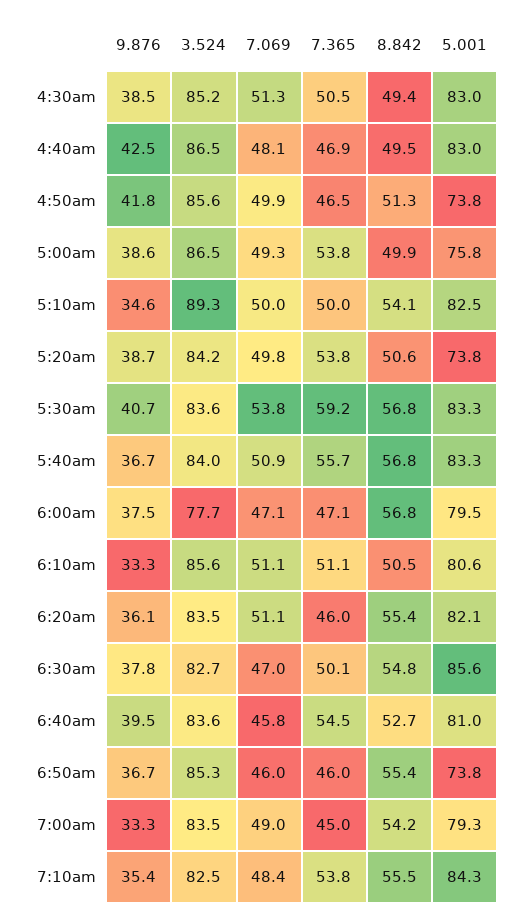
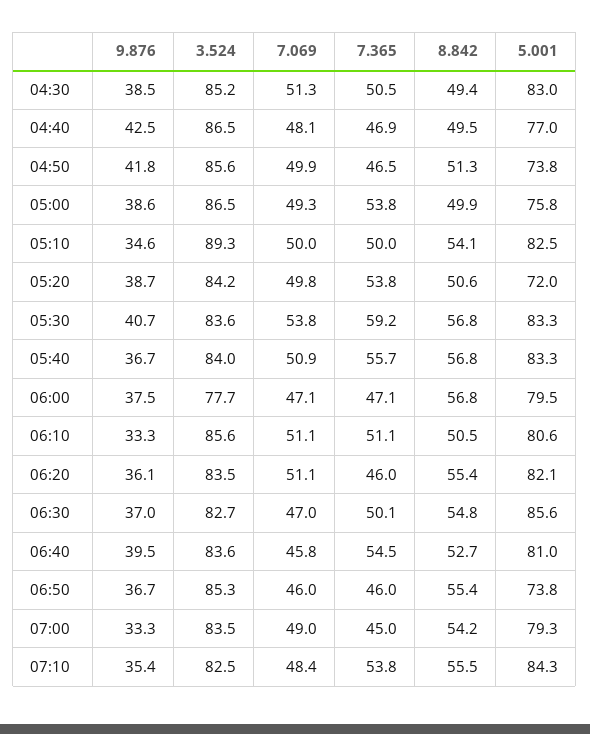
  {
    "9.876": {
      "4:30am": 38.5,
      "4:40am": 42.5,
      "4:50am": 41.8,
      "5:00am": 38.6,
      "5:10am": 34.6,
      "5:20am": 38.7,
      "5:30am": 40.7,
      "5:40am": 36.7,
      "6:00am": 37.5,
      "6:10am": 33.3,
      "6:20am": 36.1,
-     "6:30am": 37.8,
+     "6:30am": 37,
      "6:40am": 39.5,
      "6:50am": 36.7,
      "7:00am": 33.3,
      "7:10am": 35.4
    },
    "3.524": {
      "4:30am": 85.2,
      "4:40am": 86.5,
      "4:50am": 85.6,
      "5:00am": 86.5,
      "5:10am": 89.3,
      "5:20am": 84.2,
      "5:30am": 83.6,
      "5:40am": 84,
      "6:00am": 77.7,
      "6:10am": 85.6,
      "6:20am": 83.5,
      "6:30am": 82.7,
      "6:40am": 83.6,
      "6:50am": 85.3,
      "7:00am": 83.5,
      "7:10am": 82.5
    },
    "7.069": {
      "4:30am": 51.3,
      "4:40am": 48.1,
      "4:50am": 49.9,
      "5:00am": 49.3,
      "5:10am": 50,
      "5:20am": 49.8,
      "5:30am": 53.8,
      "5:40am": 50.9,
      "6:00am": 47.1,
      "6:10am": 51.1,
      "6:20am": 51.1,
      "6:30am": 47,
      "6:40am": 45.8,
      "6:50am": 46,
      "7:00am": 49,
      "7:10am": 48.4
    },
    "7.365": {
      "4:30am": 50.5,
      "4:40am": 46.9,
      "4:50am": 46.5,
      "5:00am": 53.8,
      "5:10am": 50,
      "5:20am": 53.8,
      "5:30am": 59.2,
      "5:40am": 55.7,
      "6:00am": 47.1,
      "6:10am": 51.1,
      "6:20am": 46,
      "6:30am": 50.1,
      "6:40am": 54.5,
      "6:50am": 46,
      "7:00am": 45,
      "7:10am": 53.8
    },
    "8.842": {
      "4:30am": 49.4,
      "4:40am": 49.5,
      "4:50am": 51.3,
      "5:00am": 49.9,
      "5:10am": 54.1,
      "5:20am": 50.6,
      "5:30am": 56.8,
      "5:40am": 56.8,
      "6:00am": 56.8,
      "6:10am": 50.5,
      "6:20am": 55.4,
      "6:30am": 54.8,
      "6:40am": 52.7,
      "6:50am": 55.4,
      "7:00am": 54.2,
      "7:10am": 55.5
    },
    "5.001": {
      "4:30am": 83,
-     "4:40am": 83,
+     "4:40am": 77,
      "4:50am": 73.8,
      "5:00am": 75.8,
      "5:10am": 82.5,
-     "5:20am": 73.8,
+     "5:20am": 72,
      "5:30am": 83.3,
      "5:40am": 83.3,
      "6:00am": 79.5,
      "6:10am": 80.6,
      "6:20am": 82.1,
      "6:30am": 85.6,
      "6:40am": 81,
      "6:50am": 73.8,
      "7:00am": 79.3,
      "7:10am": 84.3
    }
  }

